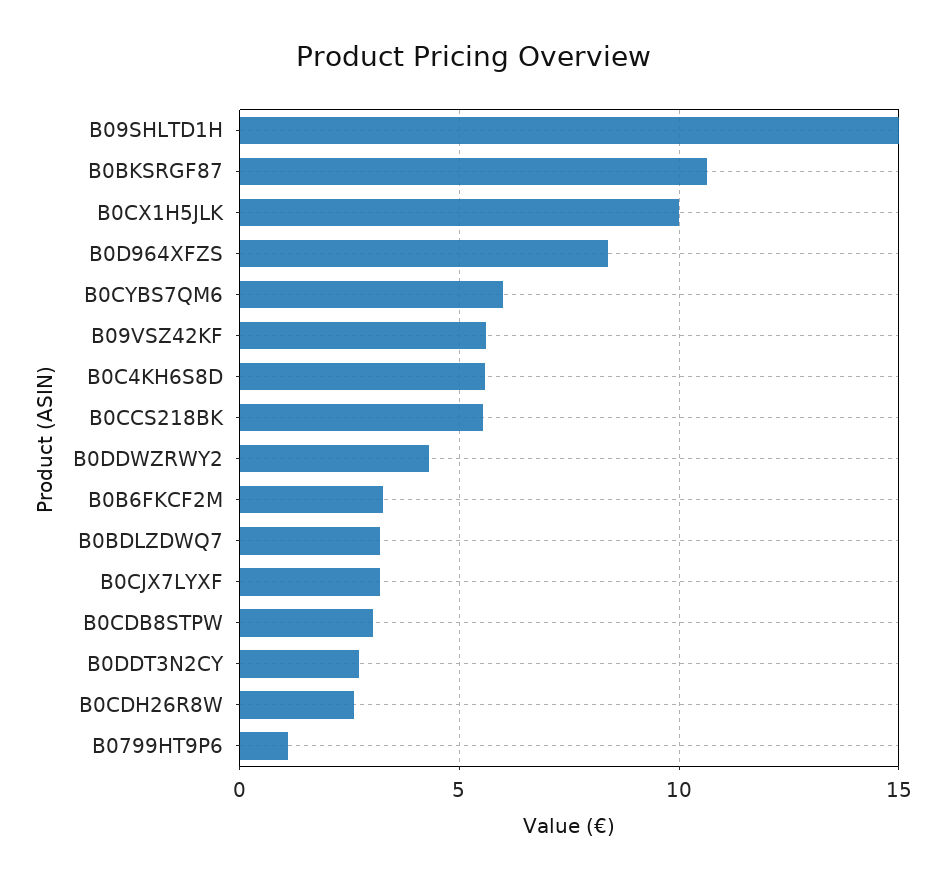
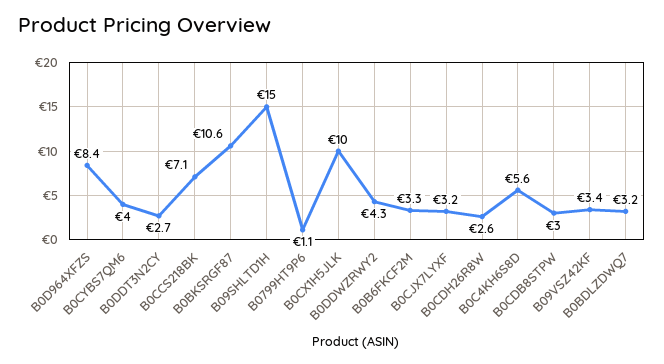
  {
    "B09SHLTD1H": 15,
    "B0BKSRGF87": 10.6,
    "B0CX1H5JLK": 10,
    "B0D964XFZS": 8.4,
-   "B0CYBS7QM6": 6,
+   "B0CYBS7QM6": 4,
-   "B09VSZ42KF": 5.5,
+   "B09VSZ42KF": 3.4,
    "B0C4KH6S8D": 5.6,
-   "B0CCS218BK": 5.5,
+   "B0CCS218BK": 7.1,
    "B0DDWZRWY2": 4.3,
    "B0B6FKCF2M": 3.3,
    "B0BDLZDWQ7": 3.2,
    "B0CJX7LYXF": 3.2,
    "B0CDB8STPW": 3,
    "B0DDT3N2CY": 2.7,
    "B0CDH26R8W": 2.6,
    "B0799HT9P6": 1.1
  }

